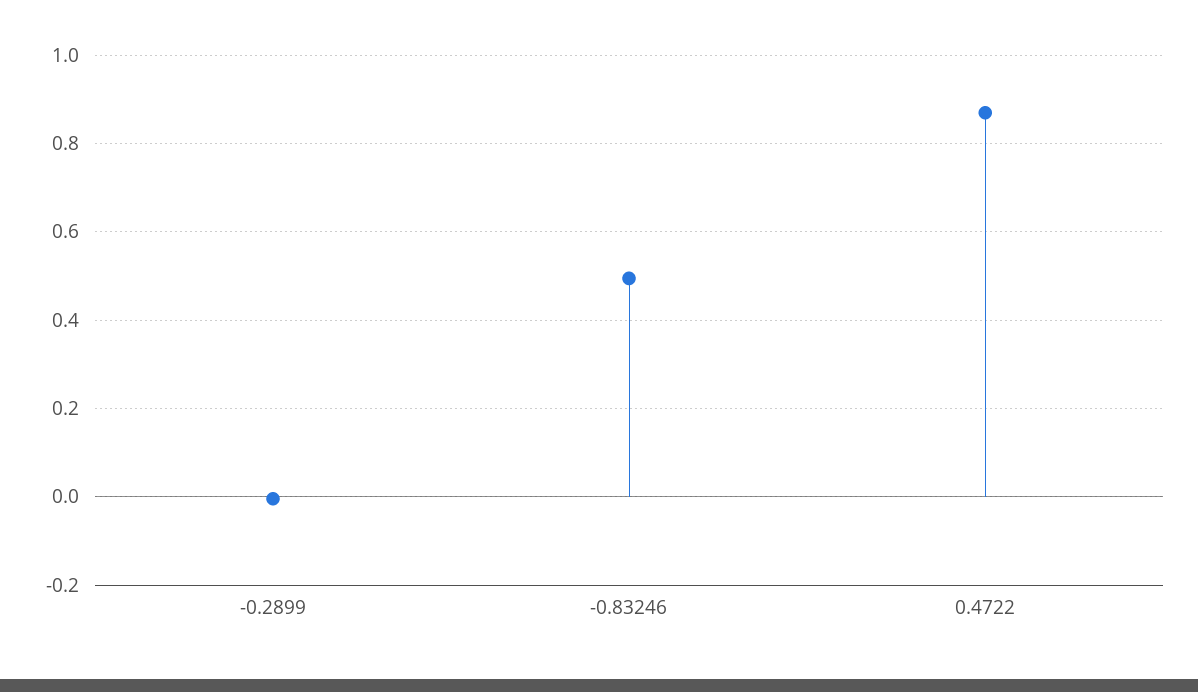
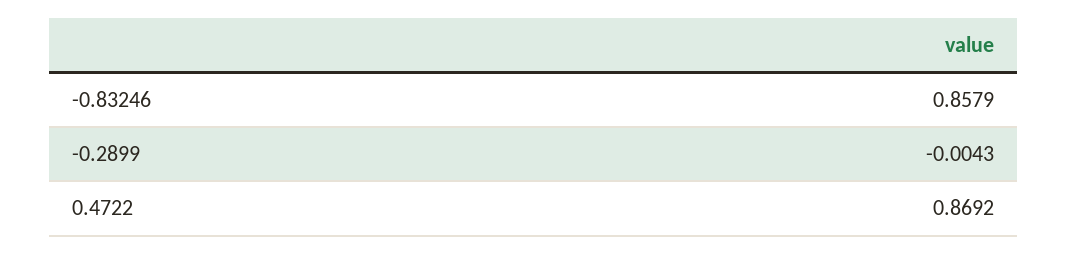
  {
    "-0.2899": -0.0043,
-   "-0.83246": 0.5,
+   "-0.83246": 0.8579,
    "0.4722": 0.8692
  }

